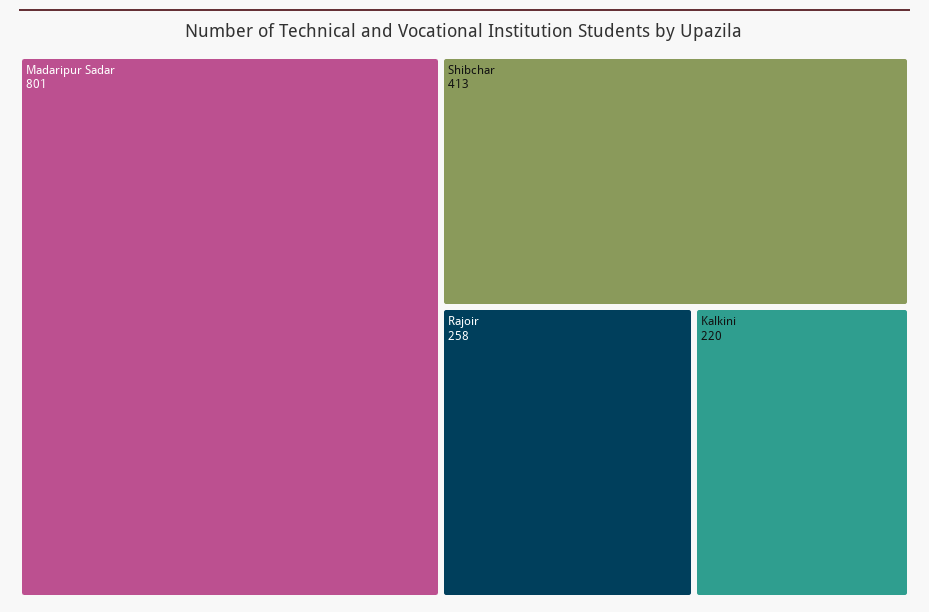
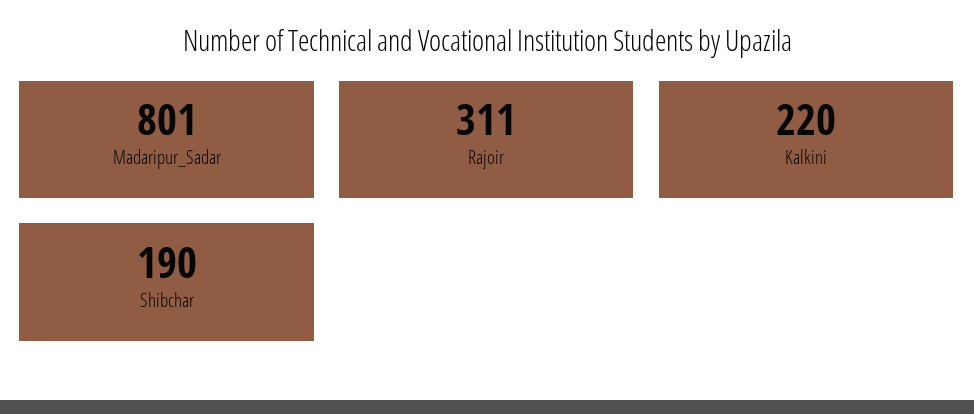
  {
    "Madaripur Sadar": 801,
-   "Shibchar": 413,
+   "Shibchar": 190,
-   "Rajoir": 258,
+   "Rajoir": 311,
    "Kalkini": 220
  }

